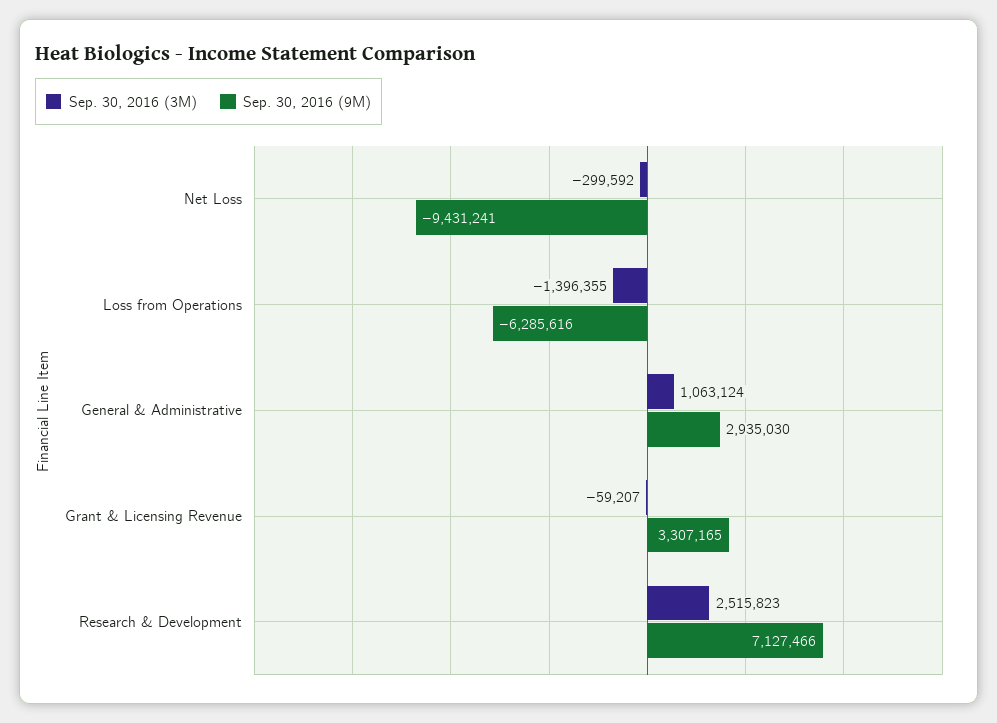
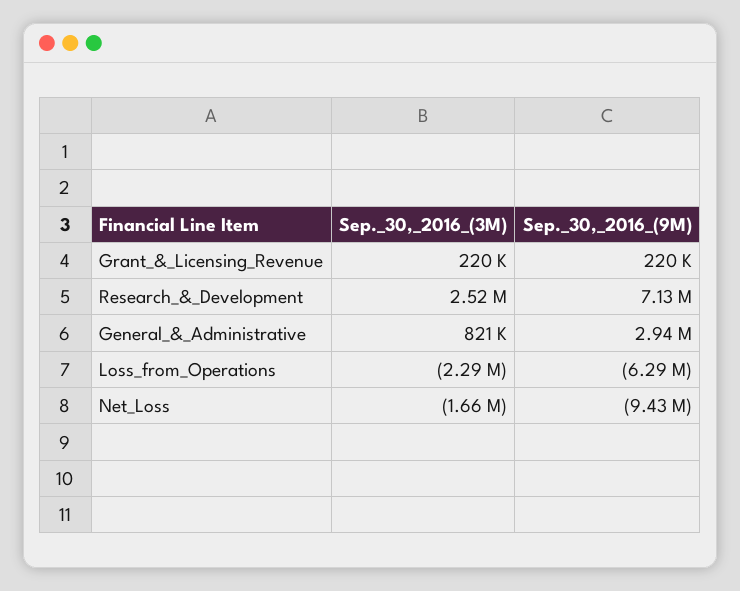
  {
    "Sep. 30, 2016 (3M)": {
-     "Net Loss": -299592,
+     "Net Loss": -1660000,
-     "Loss from Operations": -1396355,
+     "Loss from Operations": -2290000,
-     "General & Administrative": 1063124,
+     "General & Administrative": 821000,
-     "Grant & Licensing Revenue": -59207,
+     "Grant & Licensing Revenue": 220000,
      "Research & Development": 2515823
    },
    "Sep. 30, 2016 (9M)": {
      "Net Loss": -9431241,
      "Loss from Operations": -6285616,
      "General & Administrative": 2935030,
-     "Grant & Licensing Revenue": 3307165,
+     "Grant & Licensing Revenue": 220000,
      "Research & Development": 7127466
    }
  }

